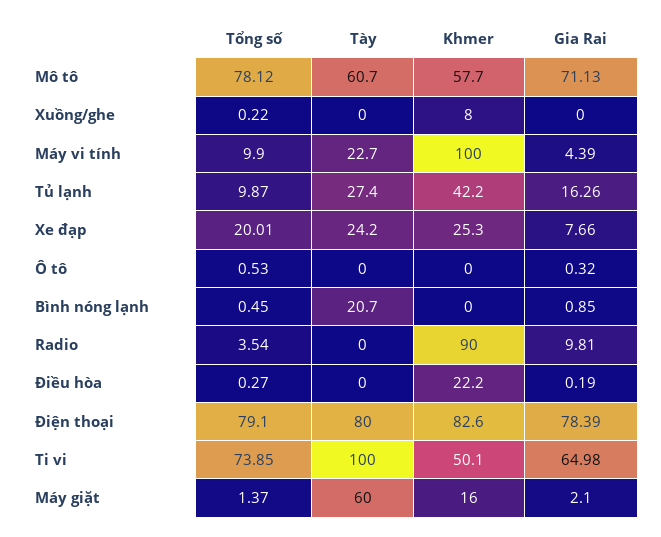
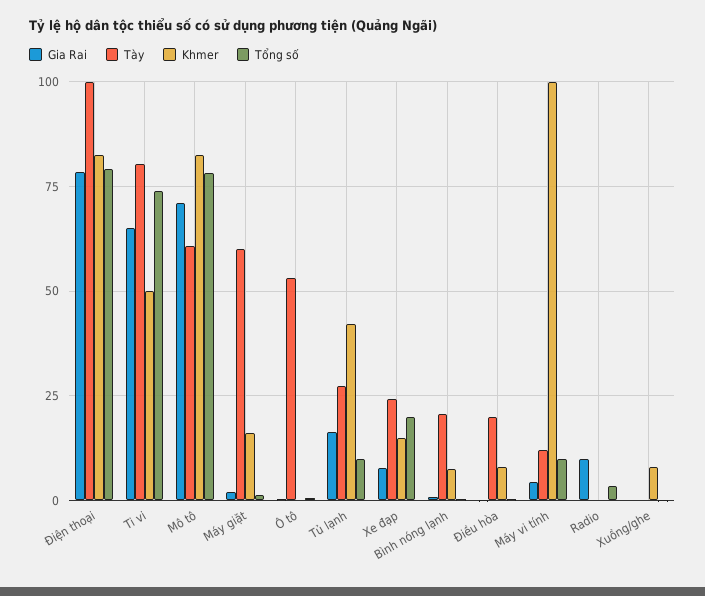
  {
    "Tổng số": {
      "Mô tô": 78.12,
      "Xuồng/ghe": 0.22,
      "Máy vi tính": 9.9,
      "Tủ lạnh": 9.87,
      "Xe đạp": 20.01,
      "Ô tô": 0.53,
      "Bình nóng lạnh": 0.45,
      "Radio": 3.54,
      "Điều hòa": 0.27,
      "Điện thoại": 79.1,
      "Ti vi": 73.85,
      "Máy giặt": 1.37
    },
    "Tày": {
      "Mô tô": 60.7,
      "Xuồng/ghe": 0,
-     "Máy vi tính": 22.7,
+     "Máy vi tính": 12.5,
      "Tủ lạnh": 27.4,
      "Xe đạp": 24.2,
-     "Ô tô": 0,
+     "Ô tô": 52.5,
      "Bình nóng lạnh": 20.7,
      "Radio": 0,
-     "Điều hòa": 0,
+     "Điều hòa": 20,
-     "Điện thoại": 80,
+     "Điện thoại": 100,
-     "Ti vi": 100,
+     "Ti vi": 80,
      "Máy giặt": 60
    },
    "Khmer": {
-     "Mô tô": 57.7,
+     "Mô tô": 82.5,
      "Xuồng/ghe": 8,
      "Máy vi tính": 100,
      "Tủ lạnh": 42.2,
-     "Xe đạp": 25.3,
+     "Xe đạp": 15,
      "Ô tô": 0,
-     "Bình nóng lạnh": 0,
+     "Bình nóng lạnh": 7.5,
-     "Radio": 90,
+     "Radio": 0,
-     "Điều hòa": 22.2,
+     "Điều hòa": 7.5,
      "Điện thoại": 82.6,
      "Ti vi": 50.1,
      "Máy giặt": 16
    },
    "Gia Rai": {
      "Mô tô": 71.13,
      "Xuồng/ghe": 0,
      "Máy vi tính": 4.39,
      "Tủ lạnh": 16.26,
      "Xe đạp": 7.66,
      "Ô tô": 0.32,
      "Bình nóng lạnh": 0.85,
      "Radio": 9.81,
      "Điều hòa": 0.19,
      "Điện thoại": 78.39,
      "Ti vi": 64.98,
      "Máy giặt": 2.1
    }
  }

